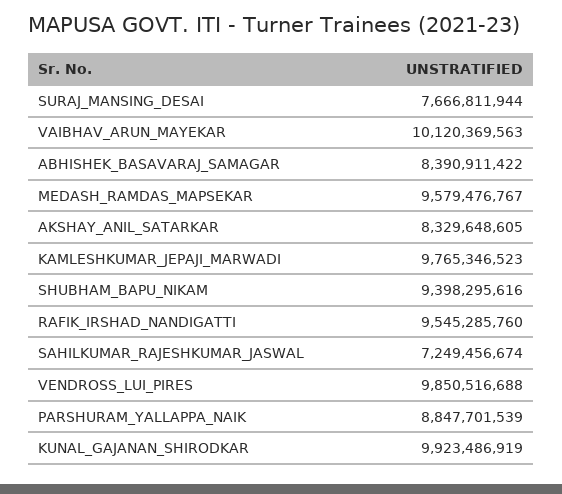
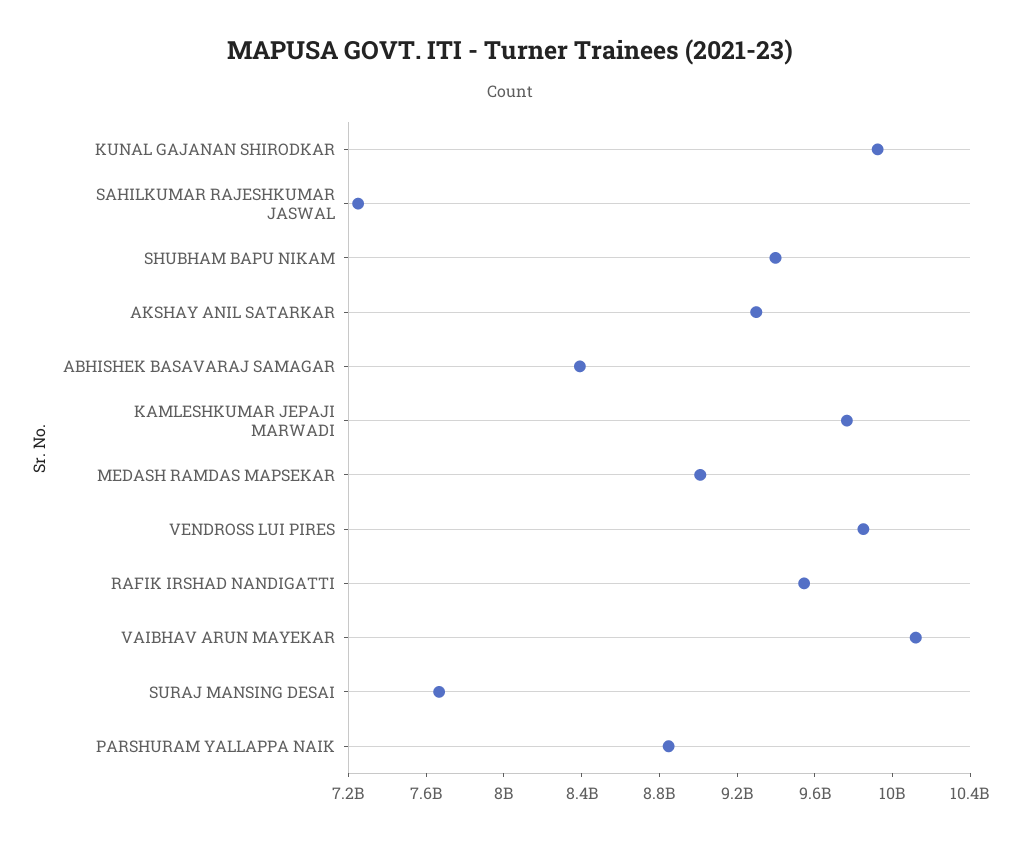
  {
    "SURAJ_MANSING_DESAI": 7666811944,
    "VAIBHAV_ARUN_MAYEKAR": 10120369563,
    "ABHISHEK_BASAVARAJ_SAMAGAR": 8390911422,
-   "MEDASH_RAMDAS_MAPSEKAR": 9579476767,
+   "MEDASH_RAMDAS_MAPSEKAR": 9000000000,
-   "AKSHAY_ANIL_SATARKAR": 8329648605,
+   "AKSHAY_ANIL_SATARKAR": 9300000000,
    "KAMLESHKUMAR_JEPAJI_MARWADI": 9765346523,
    "SHUBHAM_BAPU_NIKAM": 9398295616,
    "RAFIK_IRSHAD_NANDIGATTI": 9545285760,
    "SAHILKUMAR_RAJESHKUMAR_JASWAL": 7249456674,
    "VENDROSS_LUI_PIRES": 9850516688,
    "PARSHURAM_YALLAPPA_NAIK": 8847701539,
    "KUNAL_GAJANAN_SHIRODKAR": 9923486919
  }

